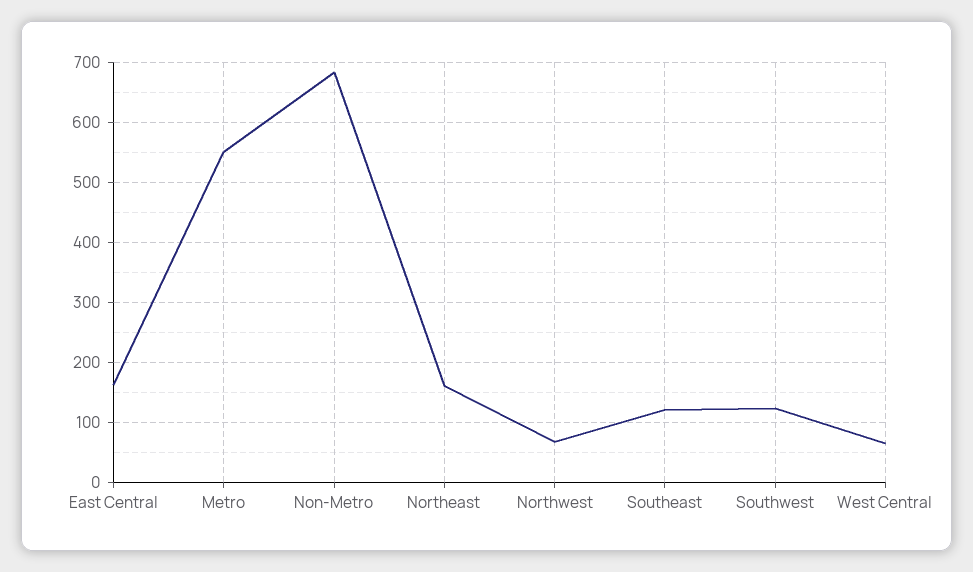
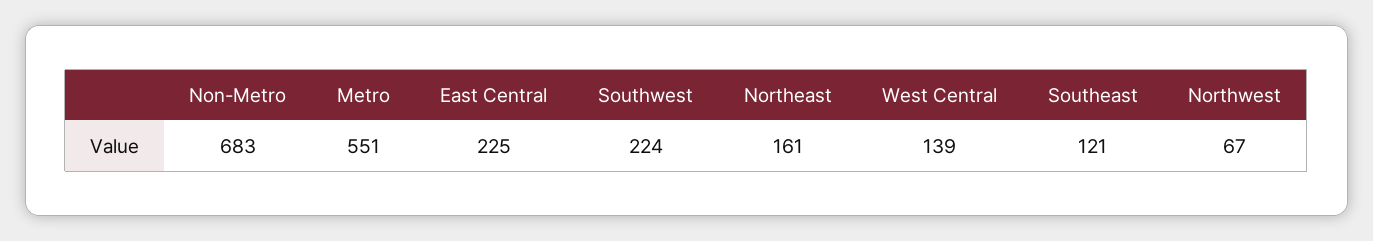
  {
-   "East Central": 160,
+   "East Central": 225,
    "Metro": 551,
    "Non-Metro": 683,
    "Northeast": 161,
    "Northwest": 67,
    "Southeast": 121,
-   "Southwest": 120,
+   "Southwest": 224,
-   "West Central": 60
+   "West Central": 139
  }

